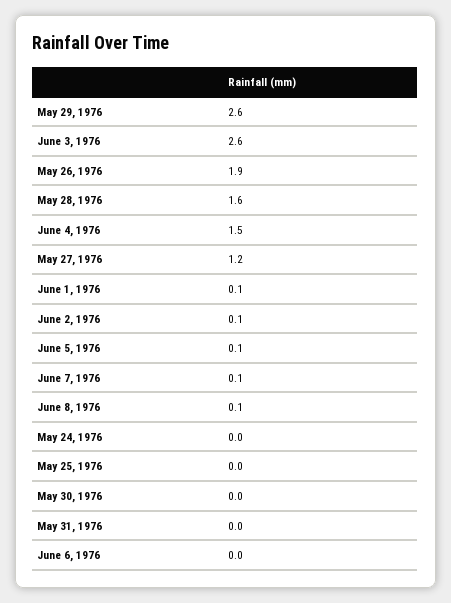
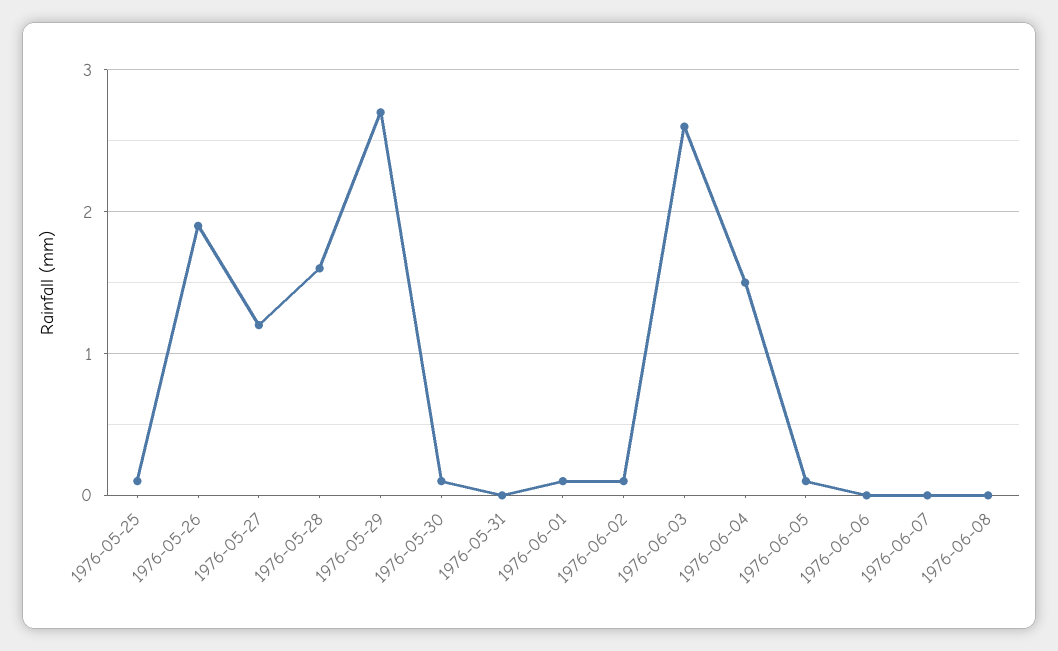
  {
-   "May 29, 1976": 2.6,
+   "May 29, 1976": 2.7,
    "June 3, 1976": 2.6,
    "May 26, 1976": 1.9,
    "May 28, 1976": 1.6,
    "June 4, 1976": 1.5,
    "May 27, 1976": 1.2,
    "June 1, 1976": 0.1,
    "June 2, 1976": 0.1,
    "June 5, 1976": 0.1,
-   "June 7, 1976": 0.1,
+   "June 7, 1976": 0,
-   "June 8, 1976": 0.1,
+   "June 8, 1976": 0,
-   "May 24, 1976": 0,
-   "May 25, 1976": 0,
+   "May 25, 1976": 0.1,
-   "May 30, 1976": 0,
+   "May 30, 1976": 0.1,
    "May 31, 1976": 0,
    "June 6, 1976": 0
  }

